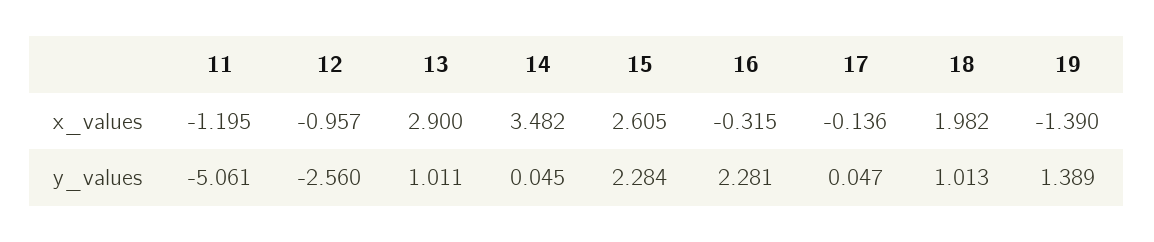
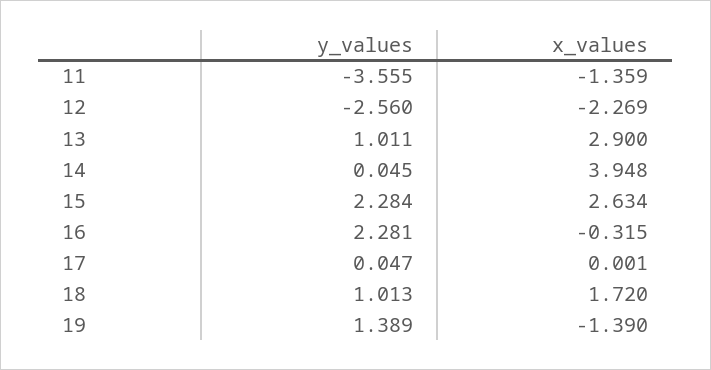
  {
    "11": {
-     "x_values": -1.195,
+     "x_values": -1.359,
-     "y_values": -5.061
+     "y_values": -3.555
    },
    "12": {
-     "x_values": -0.957,
+     "x_values": -2.269,
      "y_values": -2.56
    },
    "13": {
      "x_values": 2.9,
      "y_values": 1.011
    },
    "14": {
-     "x_values": 3.482,
+     "x_values": 3.948,
      "y_values": 0.045
    },
    "15": {
-     "x_values": 2.605,
+     "x_values": 2.634,
      "y_values": 2.284
    },
    "16": {
      "x_values": -0.315,
      "y_values": 2.281
    },
    "17": {
-     "x_values": -0.136,
+     "x_values": 0.001,
      "y_values": 0.047
    },
    "18": {
-     "x_values": 1.982,
+     "x_values": 1.72,
      "y_values": 1.013
    },
    "19": {
      "x_values": -1.39,
      "y_values": 1.389
    }
  }

